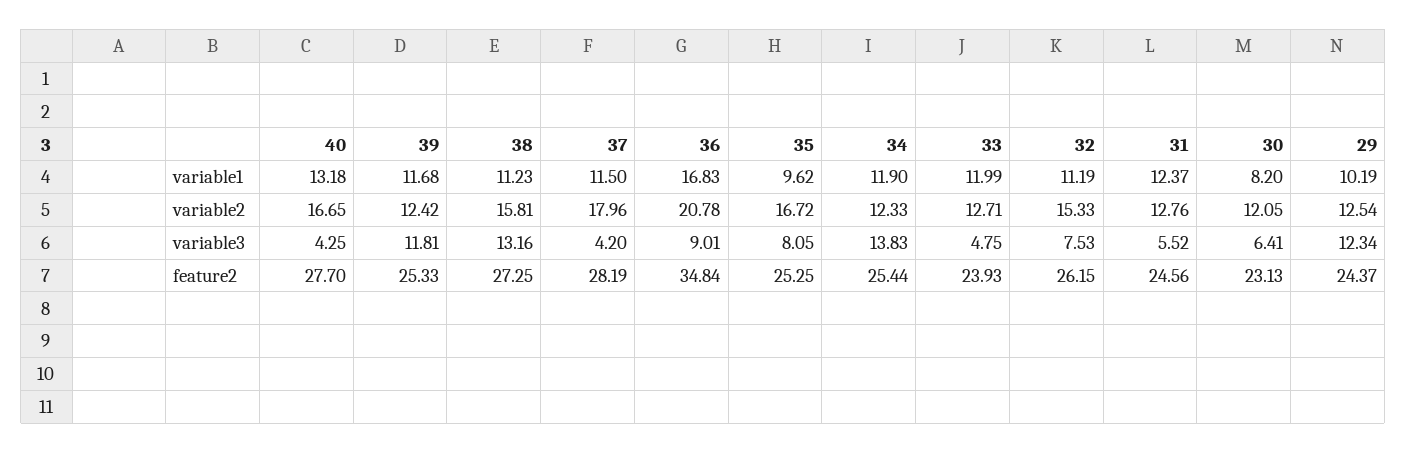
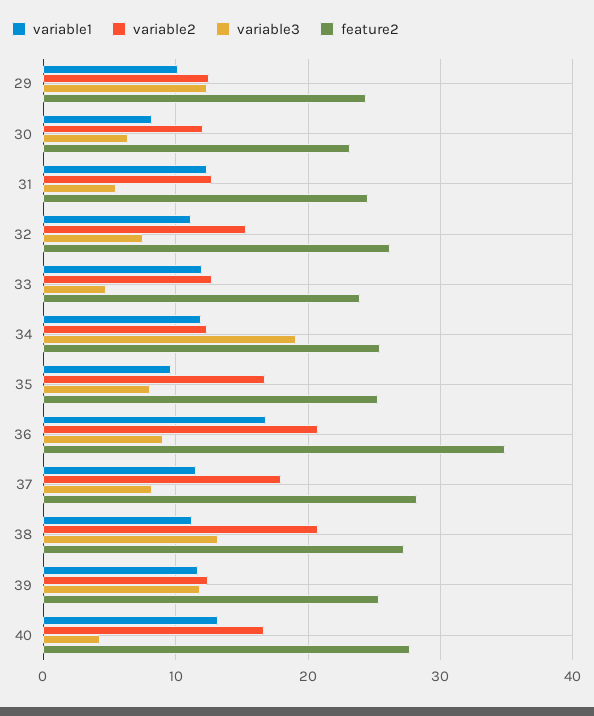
  {
    "variable1": {
      "40": 13.18,
      "39": 11.68,
      "38": 11.23,
      "37": 11.5,
      "36": 16.83,
      "35": 9.62,
      "34": 11.9,
      "33": 11.99,
      "32": 11.19,
      "31": 12.37,
      "30": 8.2,
      "29": 10.19
    },
    "variable2": {
      "40": 16.65,
      "39": 12.42,
-     "38": 15.81,
+     "38": 21,
      "37": 17.96,
      "36": 20.78,
      "35": 16.72,
      "34": 12.33,
      "33": 12.71,
      "32": 15.33,
      "31": 12.76,
      "30": 12.05,
      "29": 12.54
    },
    "variable3": {
      "40": 4.25,
      "39": 11.81,
      "38": 13.16,
-     "37": 4.2,
+     "37": 8,
      "36": 9.01,
      "35": 8.05,
-     "34": 13.83,
+     "34": 19,
      "33": 4.75,
      "32": 7.53,
      "31": 5.52,
      "30": 6.41,
      "29": 12.34
    },
    "feature2": {
      "40": 27.7,
      "39": 25.33,
      "38": 27.25,
      "37": 28.19,
      "36": 34.84,
      "35": 25.25,
      "34": 25.44,
      "33": 23.93,
      "32": 26.15,
      "31": 24.56,
      "30": 23.13,
      "29": 24.37
    }
  }

